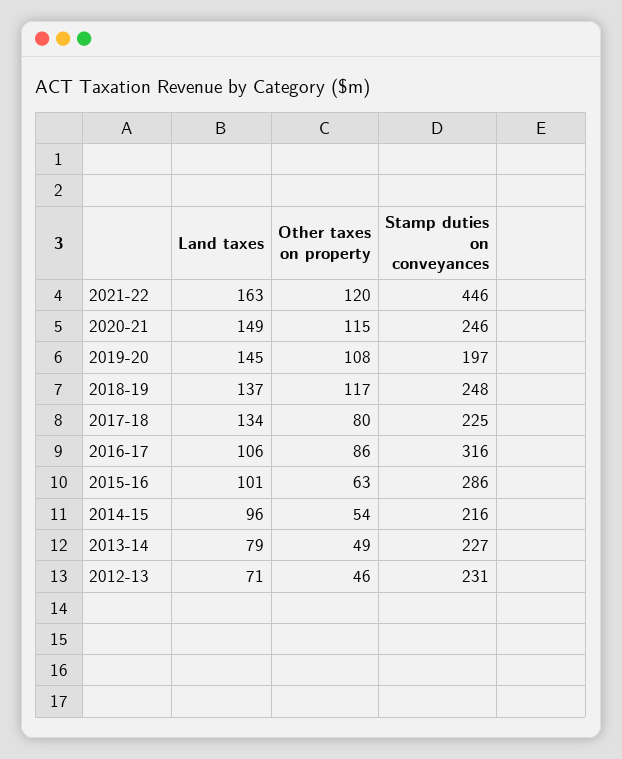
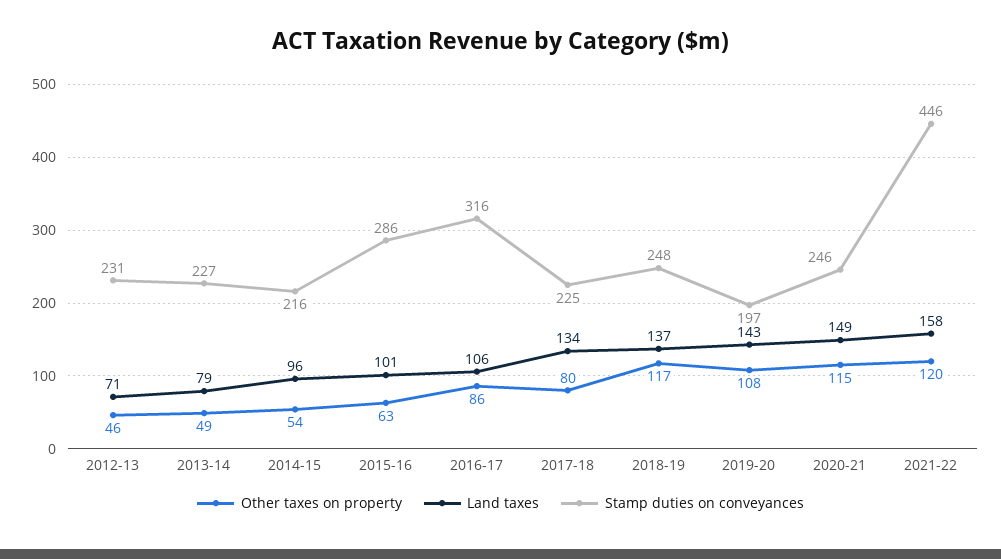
  {
    "Land taxes": {
-     "2021-22": 163,
+     "2021-22": 158,
      "2020-21": 149,
-     "2019-20": 145,
+     "2019-20": 143,
      "2018-19": 137,
      "2017-18": 134,
      "2016-17": 106,
      "2015-16": 101,
      "2014-15": 96,
      "2013-14": 79,
      "2012-13": 71
    },
    "Other taxes on property": {
      "2021-22": 120,
      "2020-21": 115,
      "2019-20": 108,
      "2018-19": 117,
      "2017-18": 80,
      "2016-17": 86,
      "2015-16": 63,
      "2014-15": 54,
      "2013-14": 49,
      "2012-13": 46
    },
    "Stamp duties on conveyances": {
      "2021-22": 446,
      "2020-21": 246,
      "2019-20": 197,
      "2018-19": 248,
      "2017-18": 225,
      "2016-17": 316,
      "2015-16": 286,
      "2014-15": 216,
      "2013-14": 227,
      "2012-13": 231
    }
  }

